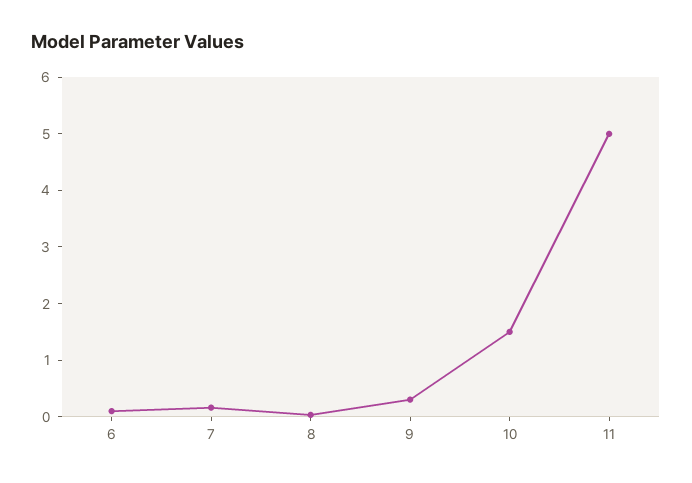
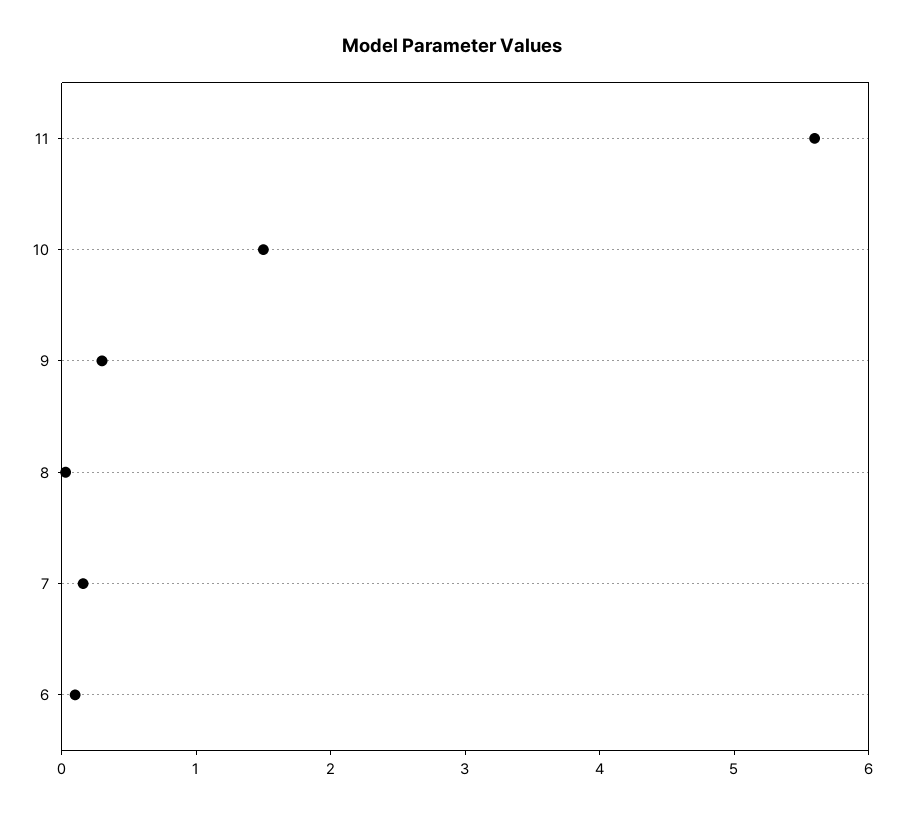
  {
    "6": 0.2,
    "7": 0.2,
    "8": 0,
    "9": 0.4,
    "10": 1.6,
-   "11": 5
+   "11": 5.6
  }

